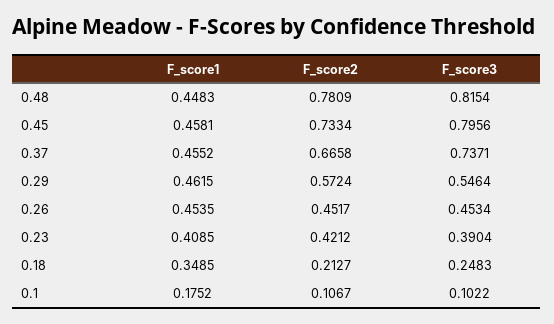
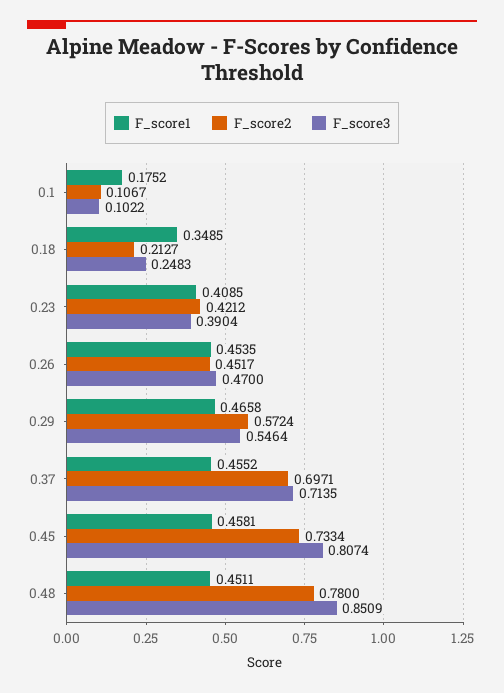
  {
    "F_score1": {
-     "0.48": 0.4483,
+     "0.48": 0.4511,
      "0.45": 0.4581,
      "0.37": 0.4552,
-     "0.29": 0.4615,
+     "0.29": 0.4658,
      "0.26": 0.4535,
      "0.23": 0.4085,
      "0.18": 0.3485,
      "0.1": 0.1752
    },
    "F_score2": {
-     "0.48": 0.7809,
+     "0.48": 0.78,
      "0.45": 0.7334,
-     "0.37": 0.6658,
+     "0.37": 0.6971,
      "0.29": 0.5724,
      "0.26": 0.4517,
      "0.23": 0.4212,
      "0.18": 0.2127,
      "0.1": 0.1067
    },
    "F_score3": {
-     "0.48": 0.8154,
+     "0.48": 0.8509,
-     "0.45": 0.7956,
+     "0.45": 0.8074,
-     "0.37": 0.7371,
+     "0.37": 0.7135,
      "0.29": 0.5464,
-     "0.26": 0.4534,
+     "0.26": 0.47,
      "0.23": 0.3904,
      "0.18": 0.2483,
      "0.1": 0.1022
    }
  }

